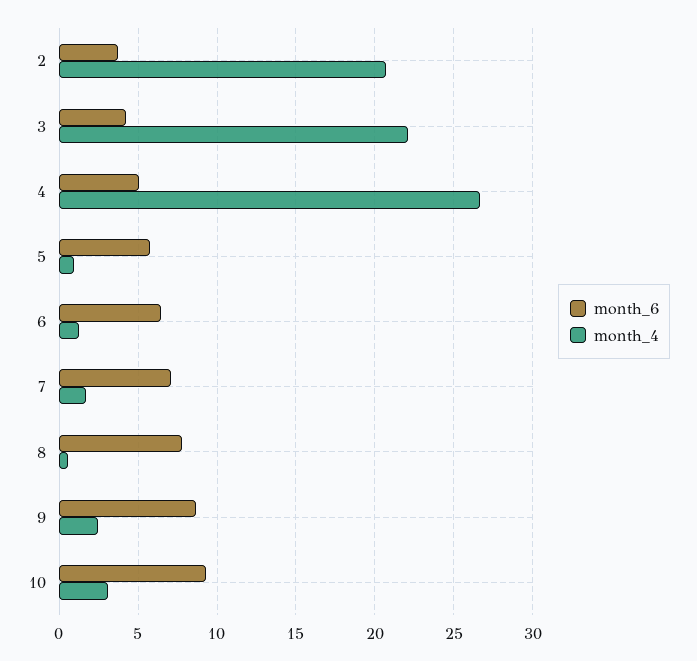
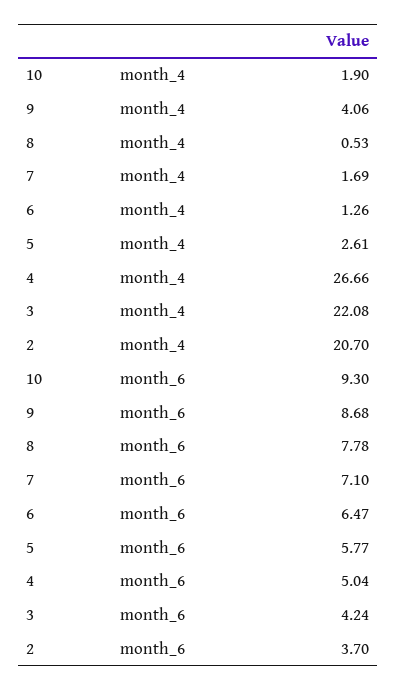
  {
    "month_6": {
      "2": 3.7,
      "3": 4.24,
      "4": 5.04,
      "5": 5.77,
      "6": 6.47,
      "7": 7.1,
      "8": 7.78,
      "9": 8.68,
      "10": 9.3
    },
    "month_4": {
      "2": 20.7,
      "3": 22.08,
      "4": 26.66,
-     "5": 1,
+     "5": 2.61,
      "6": 1.26,
      "7": 1.69,
      "8": 0.53,
-     "9": 2.5,
+     "9": 4.06,
-     "10": 3
+     "10": 1.9
    }
  }

